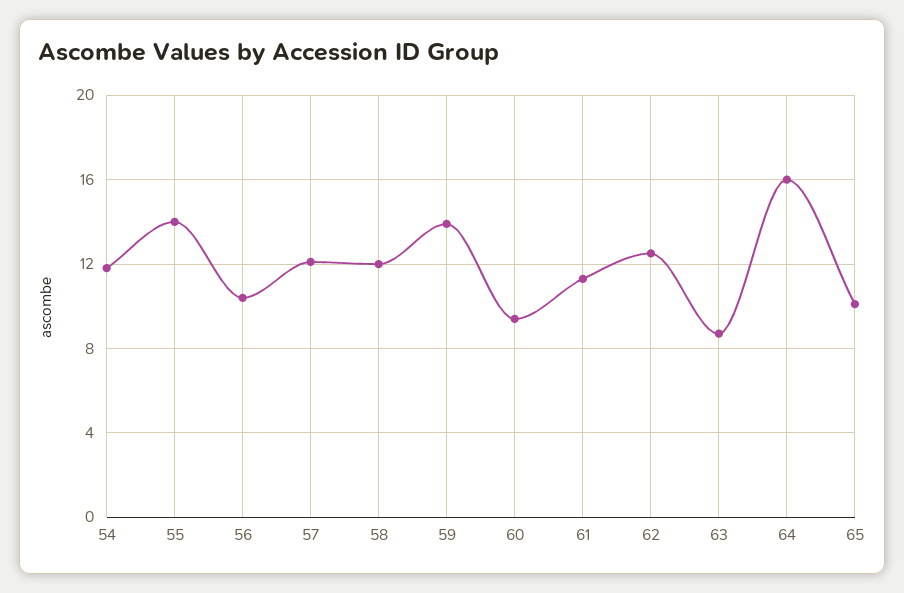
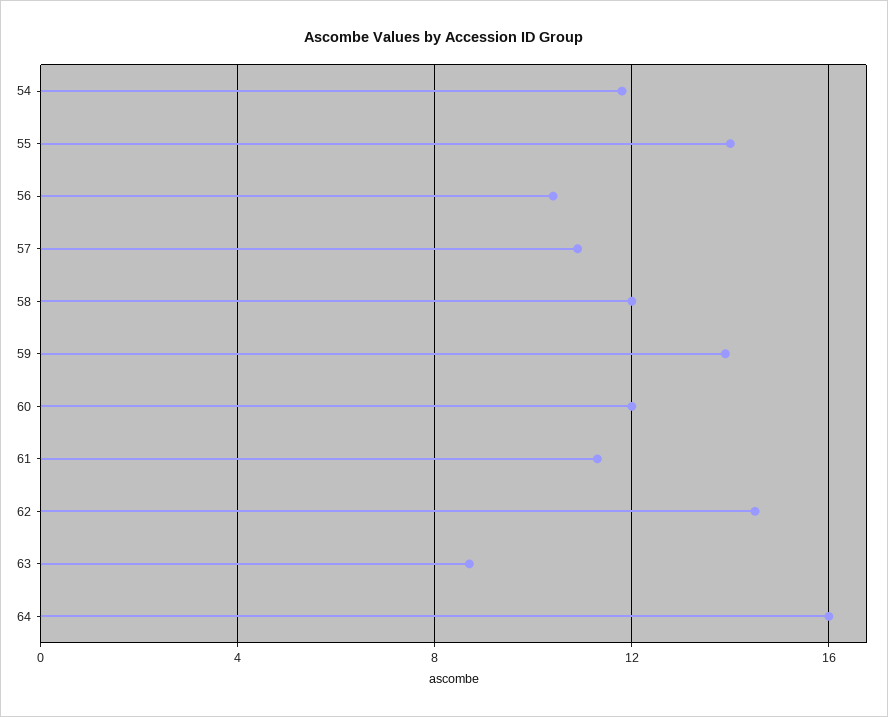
  {
    "54": 12,
    "55": 14,
    "56": 10.5,
-   "57": 12,
+   "57": 11,
    "58": 12,
    "59": 14,
-   "60": 9.5,
+   "60": 12,
    "61": 11.5,
-   "62": 12.5,
+   "62": 14.5,
    "63": 8.5,
-   "64": 16,
+   "64": 16
-   "65": 10
  }

